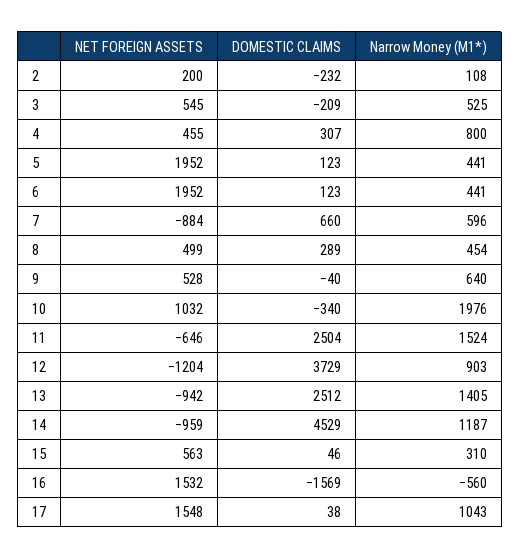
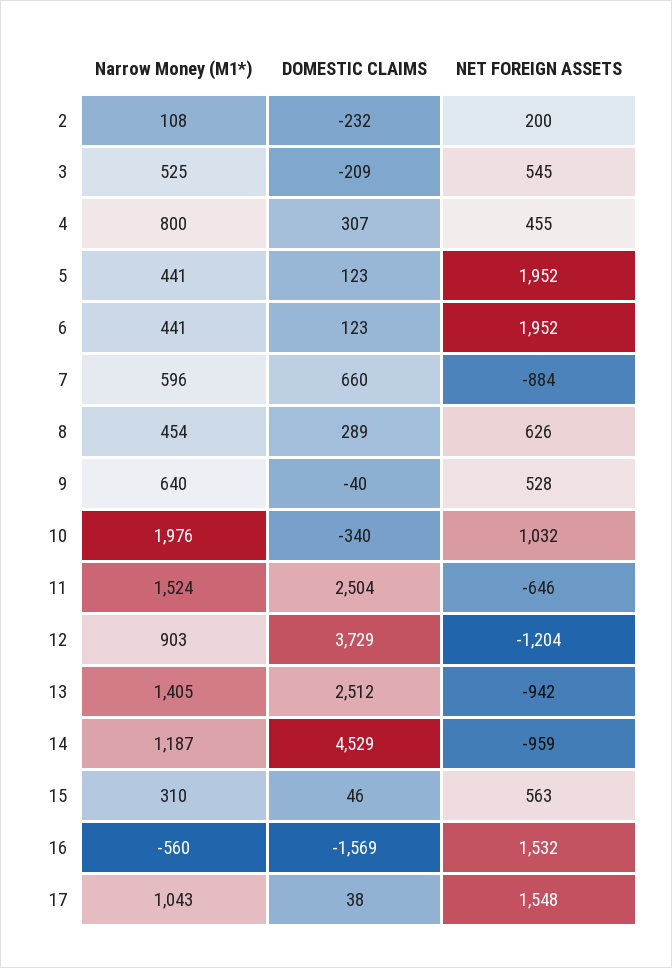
  {
    "NET FOREIGN ASSETS": {
      "2": 200,
      "3": 545,
      "4": 455,
      "5": 1952,
      "6": 1952,
      "7": -884,
-     "8": 499,
+     "8": 626,
      "9": 528,
      "10": 1032,
      "11": -646,
      "12": -1204,
      "13": -942,
      "14": -959,
      "15": 563,
      "16": 1532,
      "17": 1548
    },
    "DOMESTIC CLAIMS": {
      "2": -232,
      "3": -209,
      "4": 307,
      "5": 123,
      "6": 123,
      "7": 660,
      "8": 289,
      "9": -40,
      "10": -340,
      "11": 2504,
      "12": 3729,
      "13": 2512,
      "14": 4529,
      "15": 46,
      "16": -1569,
      "17": 38
    },
    "Narrow Money (M1*)": {
      "2": 108,
      "3": 525,
      "4": 800,
      "5": 441,
      "6": 441,
      "7": 596,
      "8": 454,
      "9": 640,
      "10": 1976,
      "11": 1524,
      "12": 903,
      "13": 1405,
      "14": 1187,
      "15": 310,
      "16": -560,
      "17": 1043
    }
  }

